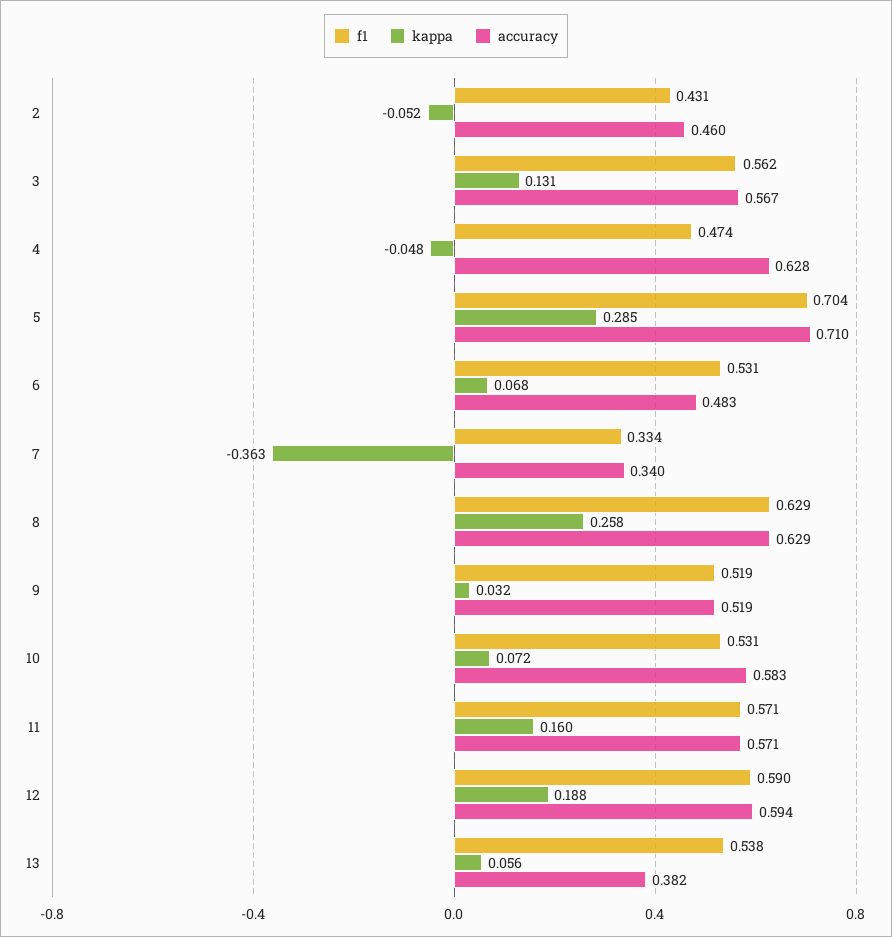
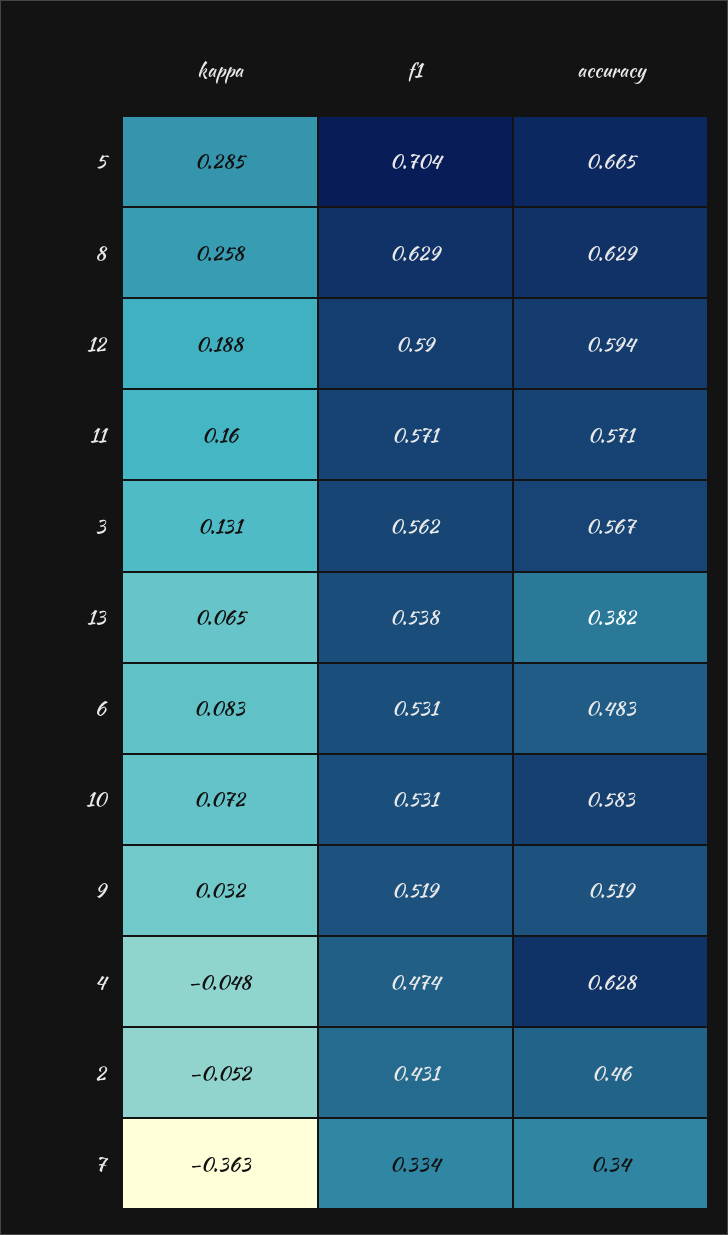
  {
    "f1": {
      "2": 0.431,
      "3": 0.562,
      "4": 0.474,
      "5": 0.704,
      "6": 0.531,
      "7": 0.334,
      "8": 0.629,
      "9": 0.519,
      "10": 0.531,
      "11": 0.571,
      "12": 0.59,
      "13": 0.538
    },
    "kappa": {
      "2": -0.052,
      "3": 0.131,
      "4": -0.048,
      "5": 0.285,
-     "6": 0.068,
+     "6": 0.083,
      "7": -0.363,
      "8": 0.258,
      "9": 0.032,
      "10": 0.072,
      "11": 0.16,
      "12": 0.188,
-     "13": 0.056
+     "13": 0.065
    },
    "accuracy": {
      "2": 0.46,
      "3": 0.567,
      "4": 0.628,
-     "5": 0.71,
+     "5": 0.665,
      "6": 0.483,
      "7": 0.34,
      "8": 0.629,
      "9": 0.519,
      "10": 0.583,
      "11": 0.571,
      "12": 0.594,
      "13": 0.382
    }
  }

